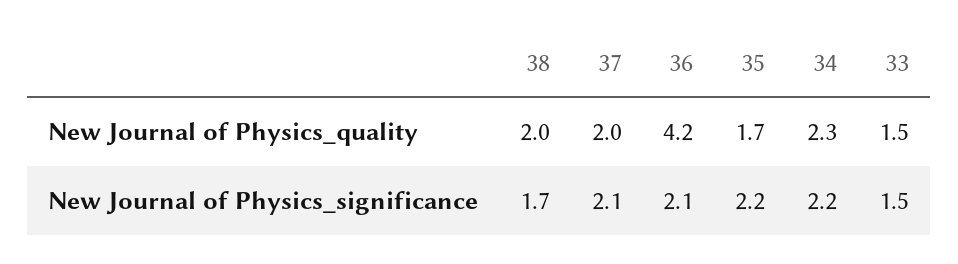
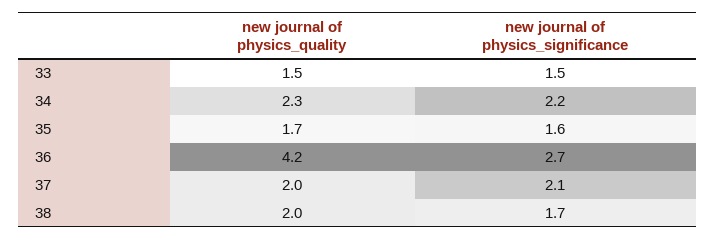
  {
    "38": {
      "New Journal of Physics_quality": 2,
      "New Journal of Physics_significance": 1.7
    },
    "37": {
      "New Journal of Physics_quality": 2,
      "New Journal of Physics_significance": 2.1
    },
    "36": {
      "New Journal of Physics_quality": 4.2,
-     "New Journal of Physics_significance": 2.1
+     "New Journal of Physics_significance": 2.7
    },
    "35": {
      "New Journal of Physics_quality": 1.7,
-     "New Journal of Physics_significance": 2.2
+     "New Journal of Physics_significance": 1.6
    },
    "34": {
      "New Journal of Physics_quality": 2.3,
      "New Journal of Physics_significance": 2.2
    },
    "33": {
      "New Journal of Physics_quality": 1.5,
      "New Journal of Physics_significance": 1.5
    }
  }

